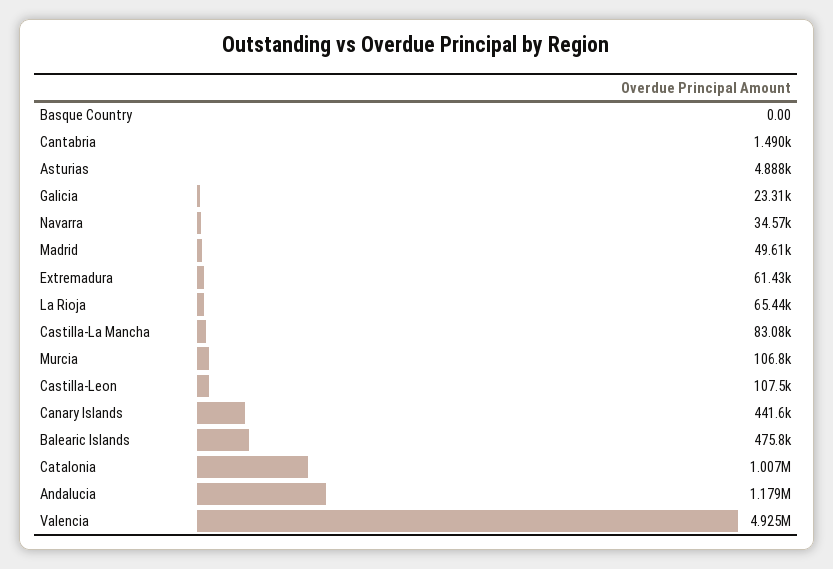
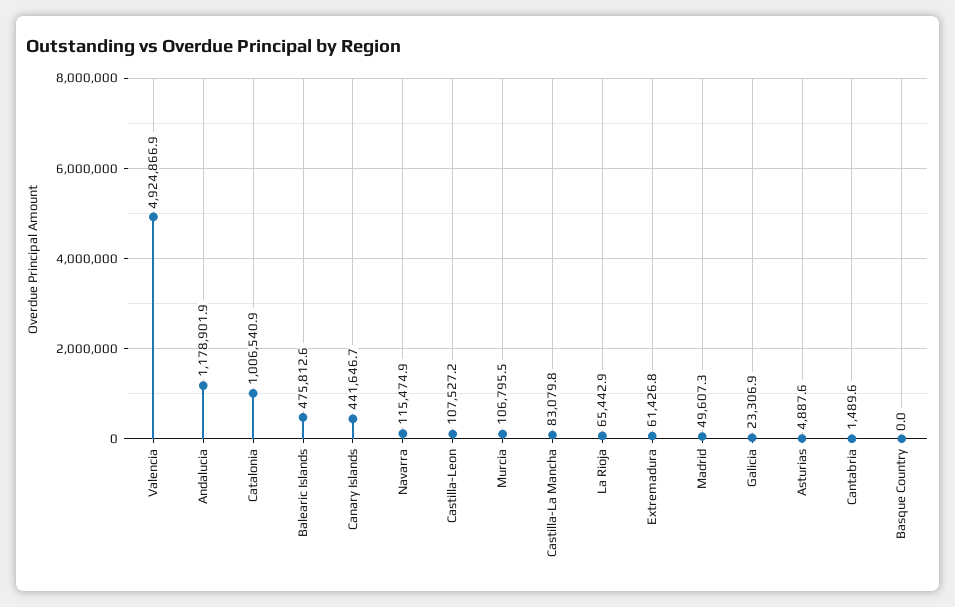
  {
    "Basque Country": 0,
    "Cantabria": 1489.6,
    "Asturias": 4887.6,
    "Galicia": 23306.9,
-   "Navarra": 34570,
+   "Navarra": 115474.9,
    "Madrid": 49607.3,
    "Extremadura": 61426.8,
    "La Rioja": 65442.9,
    "Castilla-La Mancha": 83079.8,
    "Murcia": 106795.5,
    "Castilla-Leon": 107527.2,
    "Canary Islands": 441646.7,
    "Balearic Islands": 475812.6,
    "Catalonia": 1006540.9,
    "Andalucia": 1178901.9,
    "Valencia": 4924866.9
  }

